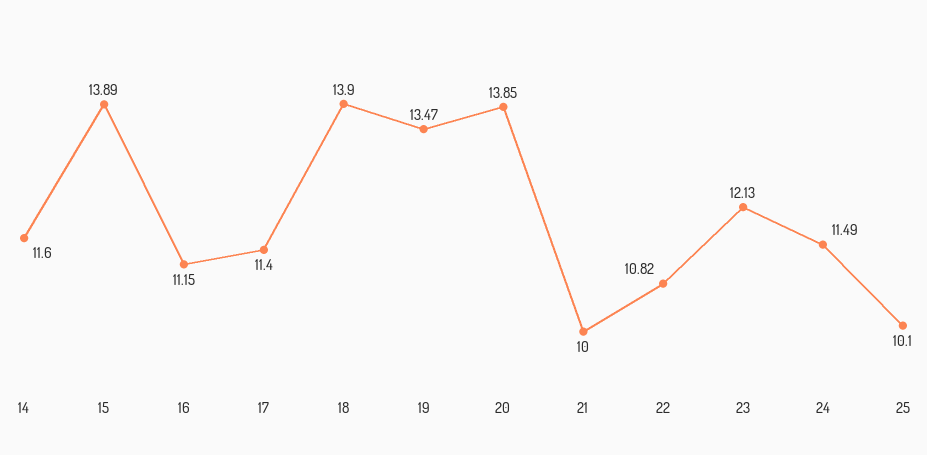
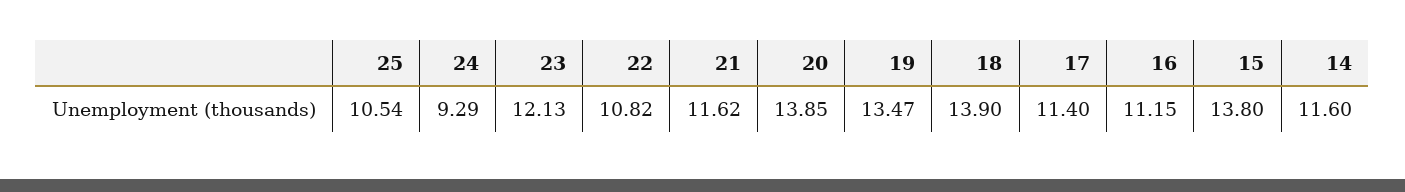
  {
    "14": 11.6,
-   "15": 13.89,
+   "15": 13.8,
    "16": 11.15,
    "17": 11.4,
    "18": 13.9,
    "19": 13.47,
    "20": 13.85,
-   "21": 10,
+   "21": 11.62,
    "22": 10.82,
    "23": 12.13,
-   "24": 11.49,
+   "24": 9.29,
-   "25": 10.1
+   "25": 10.54
  }

